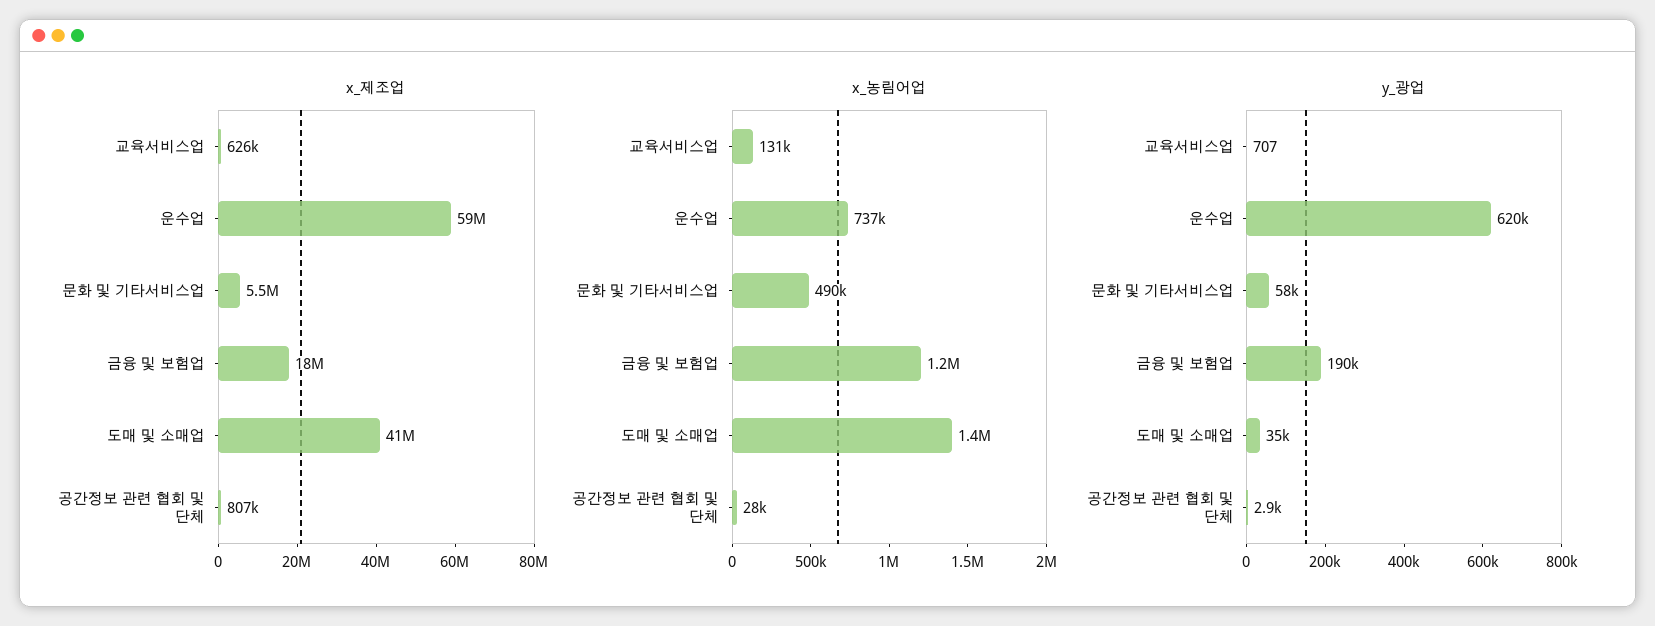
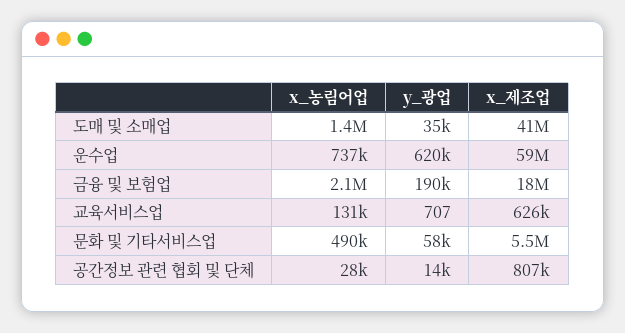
  {
    "x_제조업": {
      "교육서비스업": 626000,
      "운수업": 59000000,
      "문화 및 기타서비스업": 5500000,
      "금융 및 보험업": 18000000,
      "도매 및 소매업": 41000000,
      "공간정보 관련 협회 및 단체": 807000
    },
    "x_농림어업": {
      "교육서비스업": 131000,
      "운수업": 737000,
      "문화 및 기타서비스업": 490000,
-     "금융 및 보험업": 1200000,
+     "금융 및 보험업": 2100000,
      "도매 및 소매업": 1400000,
      "공간정보 관련 협회 및 단체": 28000
    },
    "y_광업": {
      "교육서비스업": 707,
      "운수업": 620000,
      "문화 및 기타서비스업": 58000,
      "금융 및 보험업": 190000,
      "도매 및 소매업": 35000,
-     "공간정보 관련 협회 및 단체": 2900
+     "공간정보 관련 협회 및 단체": 14000
    }
  }

